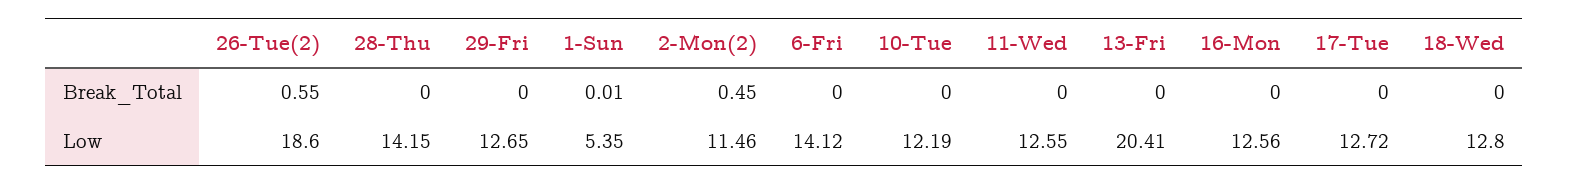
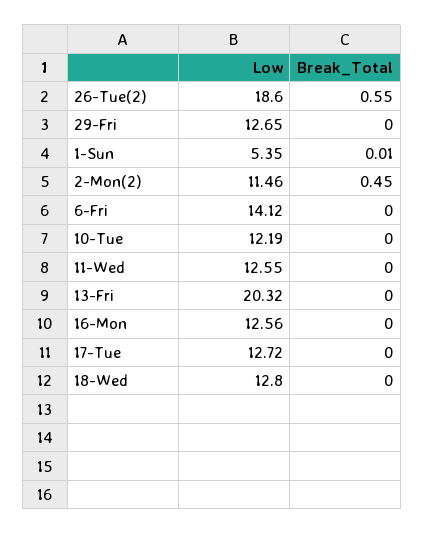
  {
    "26-Tue(2)": {
      "Break_Total": 0.55,
      "Low": 18.6
    },
-   "28-Thu": {
-     "Break_Total": 0,
-     "Low": 14.15
-   },
    "29-Fri": {
      "Break_Total": 0,
      "Low": 12.65
    },
    "1-Sun": {
      "Break_Total": 0.01,
      "Low": 5.35
    },
    "2-Mon(2)": {
      "Break_Total": 0.45,
      "Low": 11.46
    },
    "6-Fri": {
      "Break_Total": 0,
      "Low": 14.12
    },
    "10-Tue": {
      "Break_Total": 0,
      "Low": 12.19
    },
    "11-Wed": {
      "Break_Total": 0,
      "Low": 12.55
    },
    "13-Fri": {
      "Break_Total": 0,
-     "Low": 20.41
+     "Low": 20.32
    },
    "16-Mon": {
      "Break_Total": 0,
      "Low": 12.56
    },
    "17-Tue": {
      "Break_Total": 0,
      "Low": 12.72
    },
    "18-Wed": {
      "Break_Total": 0,
      "Low": 12.8
    }
  }

